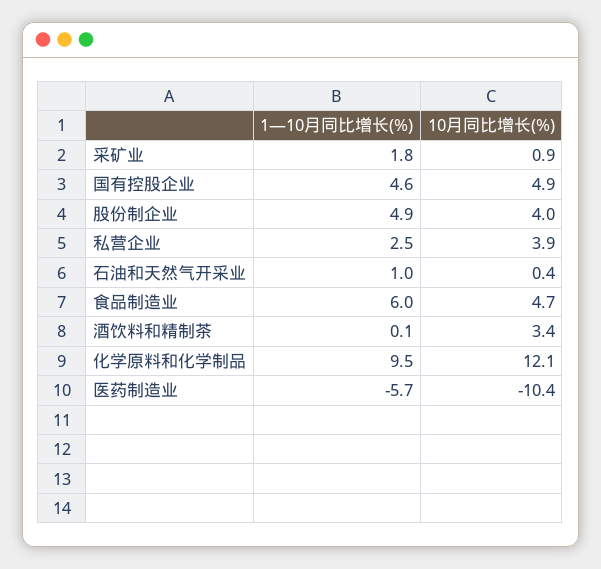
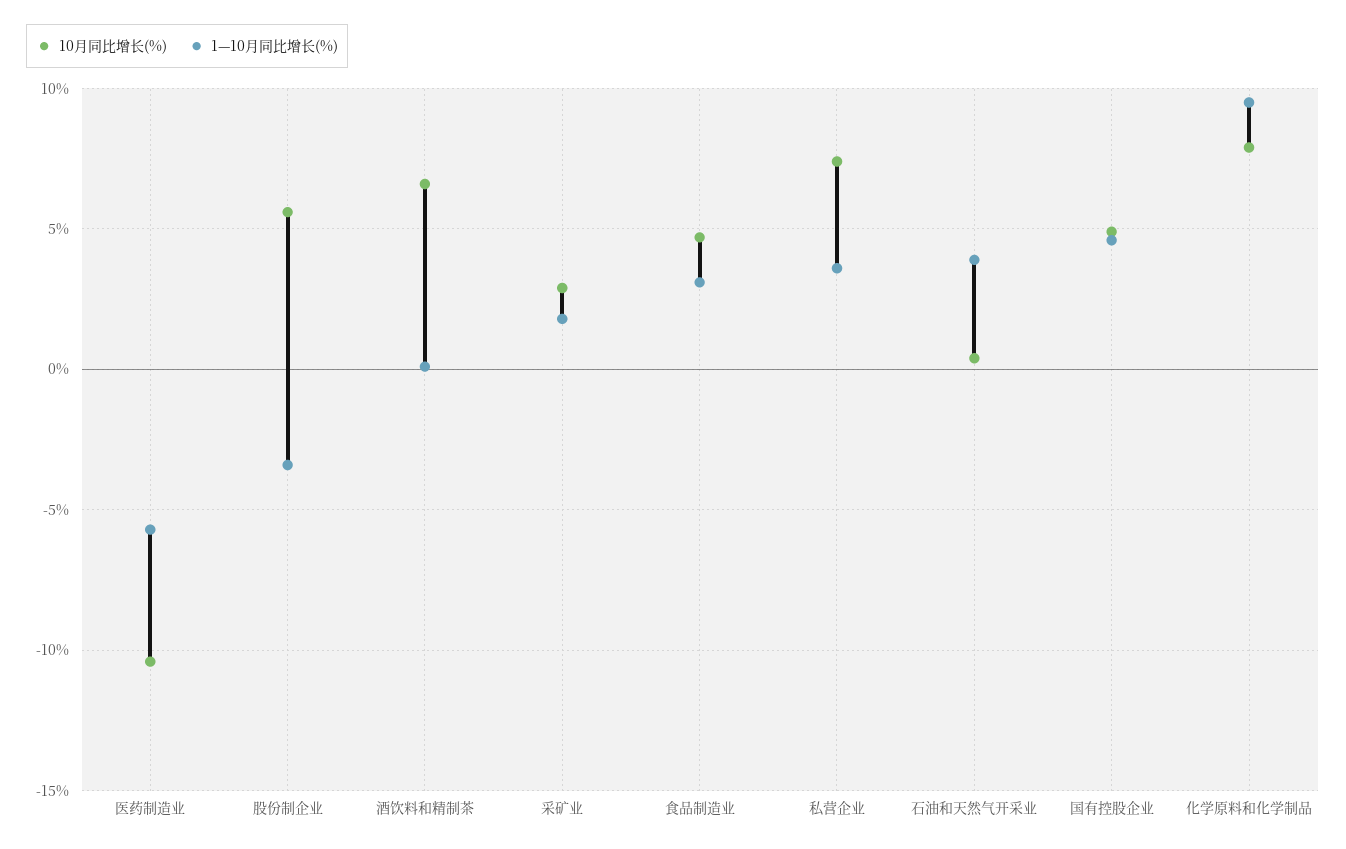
  {
    "1—10月同比增长(%)": {
      "采矿业": 1.8,
      "国有控股企业": 4.6,
-     "股份制企业": 4.9,
+     "股份制企业": -3.5,
-     "私营企业": 2.5,
+     "私营企业": 3.5,
-     "石油和天然气开采业": 1,
+     "石油和天然气开采业": 4,
-     "食品制造业": 6,
+     "食品制造业": 3,
      "酒饮料和精制茶": 0.1,
      "化学原料和化学制品": 9.5,
      "医药制造业": -5.7
    },
    "10月同比增长(%)": {
-     "采矿业": 0.9,
+     "采矿业": 3,
      "国有控股企业": 4.9,
-     "股份制企业": 4,
+     "股份制企业": 5.5,
-     "私营企业": 3.9,
+     "私营企业": 7.5,
      "石油和天然气开采业": 0.4,
      "食品制造业": 4.7,
-     "酒饮料和精制茶": 3.4,
+     "酒饮料和精制茶": 6.5,
-     "化学原料和化学制品": 12.1,
+     "化学原料和化学制品": 8,
      "医药制造业": -10.4
    }
  }

